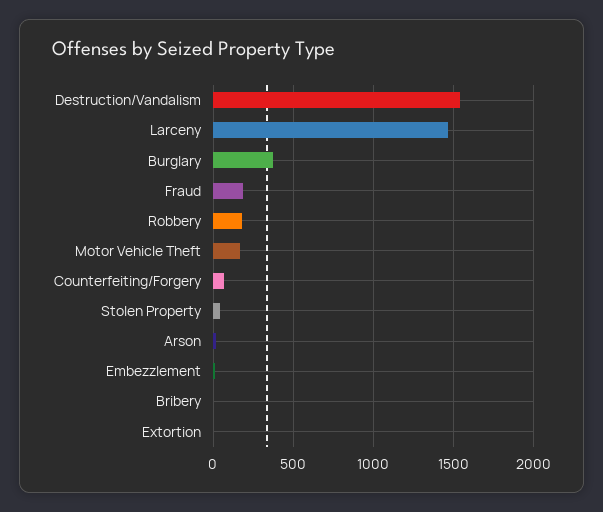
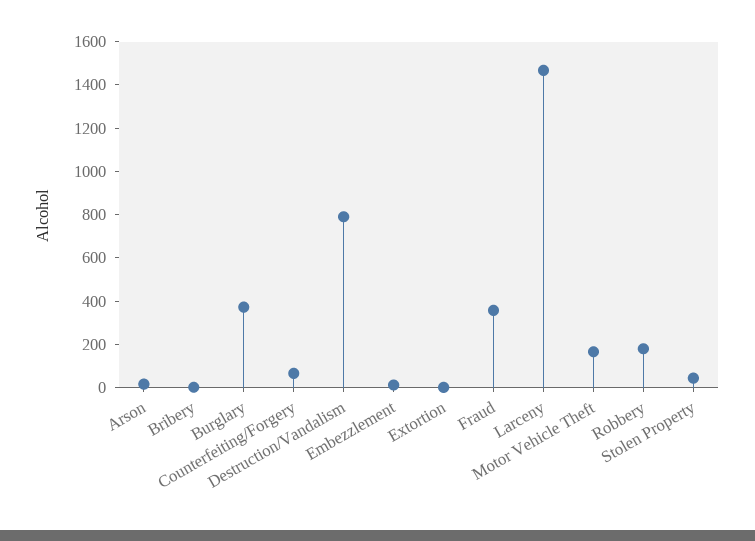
  {
-   "Destruction/Vandalism": 1550,
+   "Destruction/Vandalism": 800,
    "Larceny": 1450,
    "Burglary": 350,
-   "Fraud": 200,
+   "Fraud": 350,
    "Robbery": 200,
    "Motor Vehicle Theft": 150,
    "Counterfeiting/Forgery": 50,
    "Stolen Property": 50,
    "Arson": 0,
    "Embezzlement": 0,
    "Bribery": 0,
    "Extortion": 0
  }

